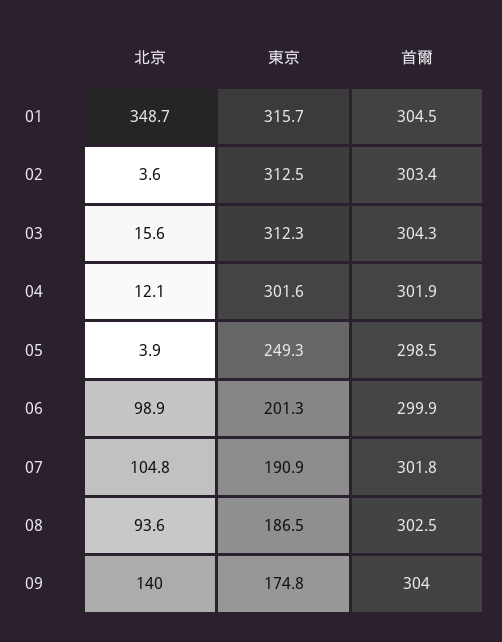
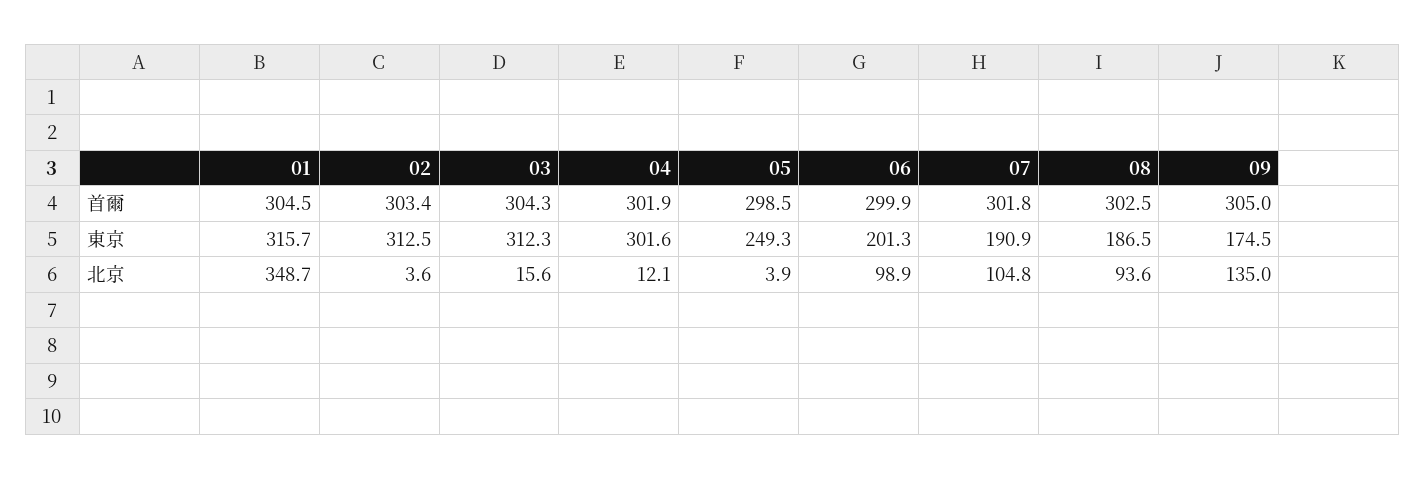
  {
    "北京": {
      "01": 348.7,
      "02": 3.6,
      "03": 15.6,
      "04": 12.1,
      "05": 3.9,
      "06": 98.9,
      "07": 104.8,
      "08": 93.6,
-     "09": 140
+     "09": 135
    },
    "東京": {
      "01": 315.7,
      "02": 312.5,
      "03": 312.3,
      "04": 301.6,
      "05": 249.3,
      "06": 201.3,
      "07": 190.9,
      "08": 186.5,
-     "09": 174.8
+     "09": 174.5
    },
    "首爾": {
      "01": 304.5,
      "02": 303.4,
      "03": 304.3,
      "04": 301.9,
      "05": 298.5,
      "06": 299.9,
      "07": 301.8,
      "08": 302.5,
-     "09": 304
+     "09": 305
    }
  }

